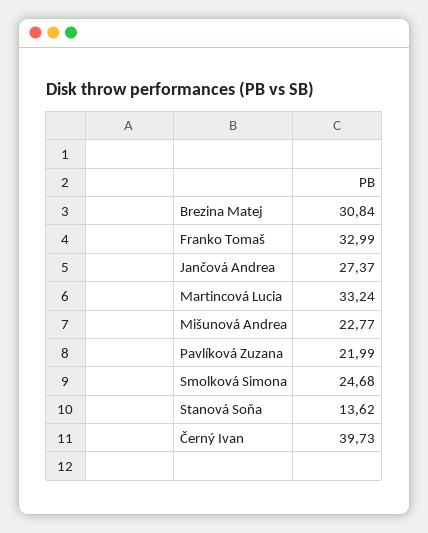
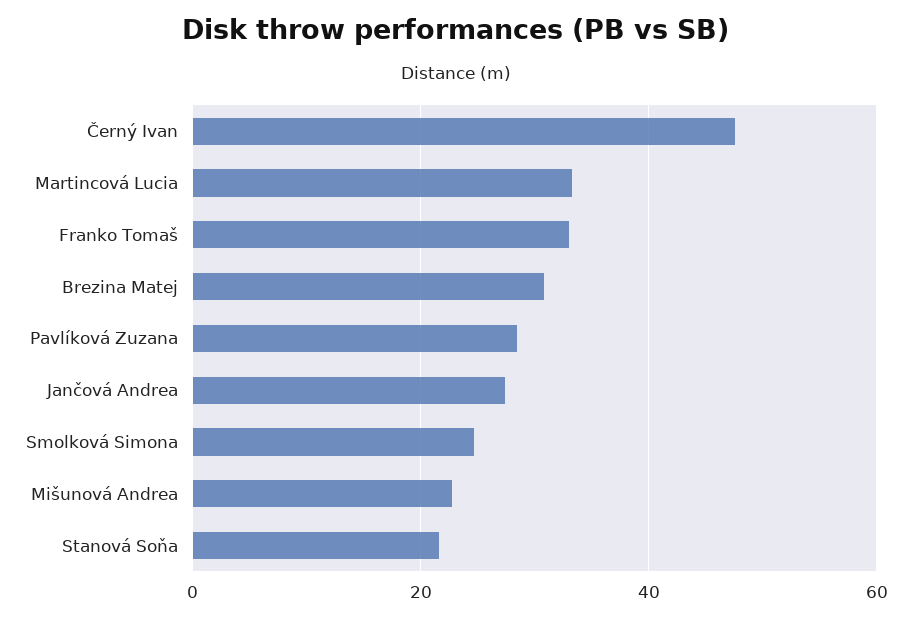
  {
    "Brezina Matej": 30.84,
    "Franko Tomaš": 32.99,
    "Jančová Andrea": 27.37,
    "Martincová Lucia": 33.24,
    "Mišunová Andrea": 22.77,
-   "Pavlíková Zuzana": 21.99,
+   "Pavlíková Zuzana": 28,
    "Smolková Simona": 24.68,
-   "Stanová Soňa": 13.62,
+   "Stanová Soňa": 22,
-   "Černý Ivan": 39.73
+   "Černý Ivan": 48
  }

